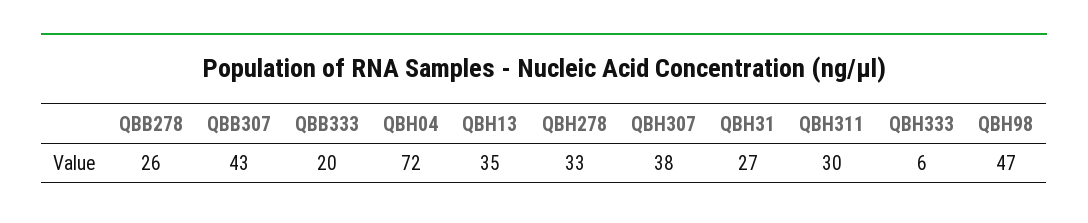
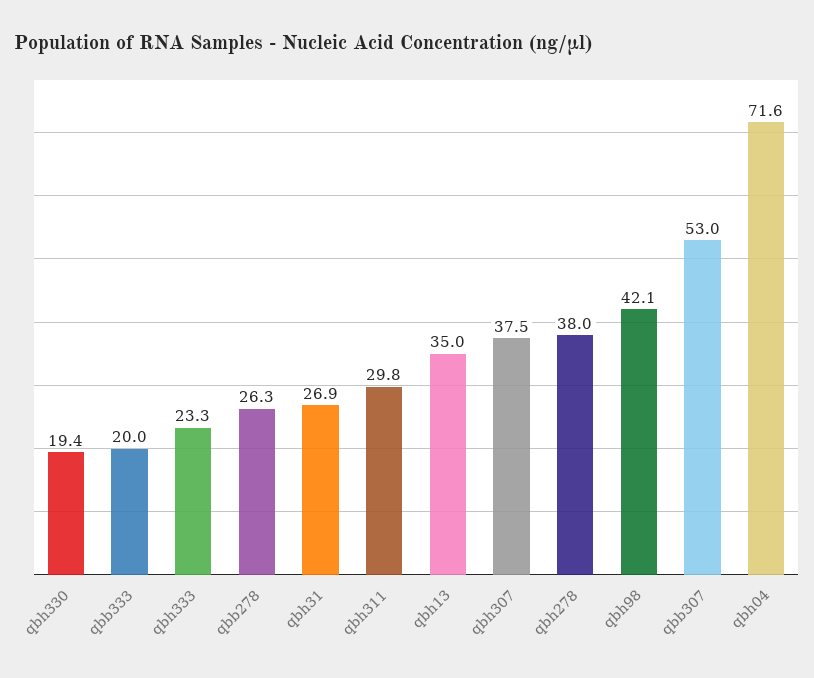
  {
    "QBB278": 26.3,
-   "QBB307": 43,
+   "QBB307": 53,
    "QBB333": 20,
    "QBH04": 71.6,
    "QBH13": 35,
-   "QBH278": 33,
+   "QBH278": 38,
    "QBH307": 37.5,
    "QBH31": 26.9,
    "QBH311": 29.8,
-   "QBH333": 6,
+   "QBH333": 23.3,
-   "QBH98": 47
+   "QBH98": 42.1,
+   "qbh330": 19.4
  }

